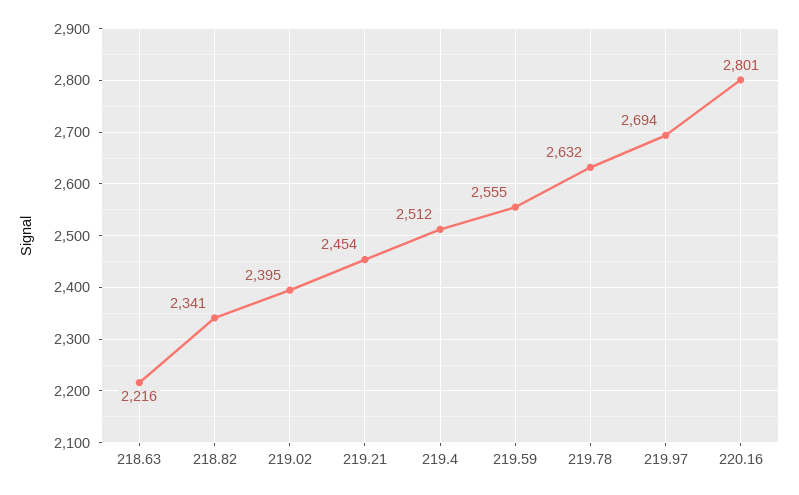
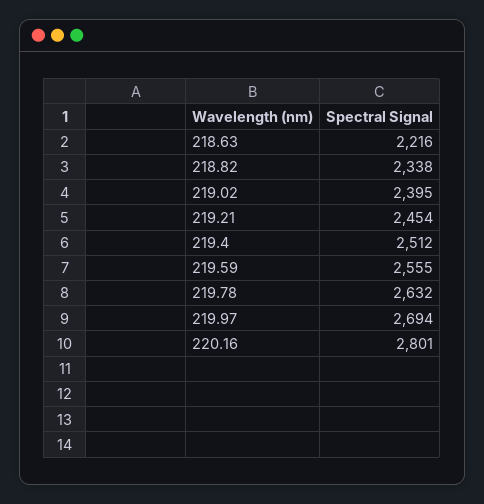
  {
    "218.63": 2216,
-   "218.82": 2341,
+   "218.82": 2338,
    "219.02": 2395,
    "219.21": 2454,
    "219.4": 2512,
    "219.59": 2555,
    "219.78": 2632,
    "219.97": 2694,
    "220.16": 2801
  }

